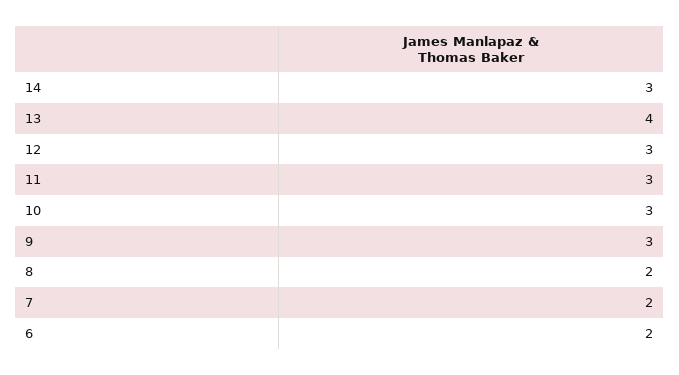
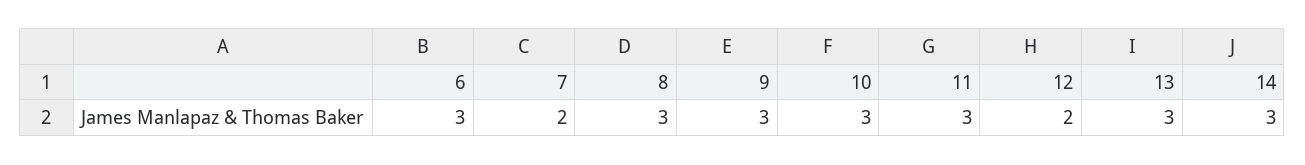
  {
    "14": 3,
-   "13": 4,
+   "13": 3,
-   "12": 3,
+   "12": 2,
    "11": 3,
    "10": 3,
    "9": 3,
-   "8": 2,
+   "8": 3,
    "7": 2,
-   "6": 2
+   "6": 3
  }

